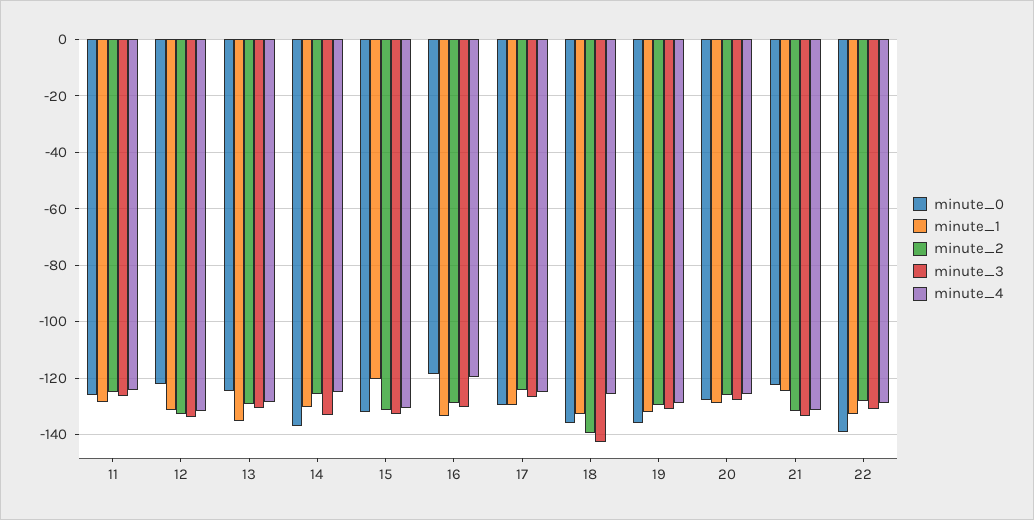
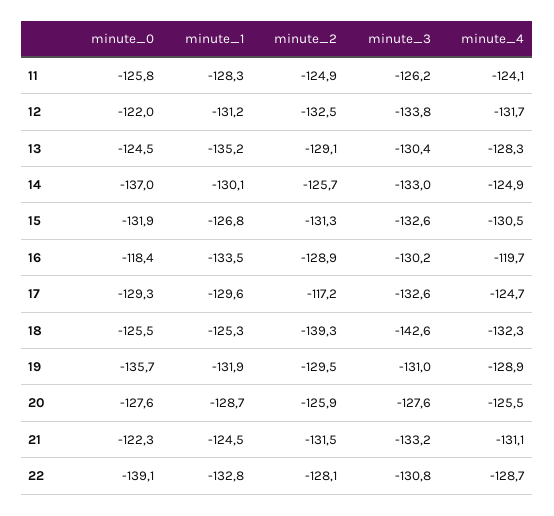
  {
    "minute_0": {
      "11": -125.8,
      "12": -122,
      "13": -124.5,
      "14": -137,
      "15": -131.9,
      "16": -118.4,
      "17": -129.3,
-     "18": -135,
+     "18": -125.5,
      "19": -135.7,
      "20": -127.6,
      "21": -122.3,
      "22": -139.1
    },
    "minute_1": {
      "11": -128.3,
      "12": -131.2,
      "13": -135.2,
      "14": -130.1,
-     "15": -120,
+     "15": -126.8,
      "16": -133.5,
      "17": -129.6,
-     "18": -132.5,
+     "18": -125.3,
      "19": -131.9,
      "20": -128.7,
      "21": -124.5,
      "22": -132.8
    },
    "minute_2": {
      "11": -124.9,
      "12": -132.5,
      "13": -129.1,
      "14": -125.7,
      "15": -131.3,
      "16": -128.9,
-     "17": -125,
+     "17": -117.2,
      "18": -139.3,
      "19": -129.5,
      "20": -125.9,
      "21": -131.5,
      "22": -128.1
    },
    "minute_3": {
      "11": -126.2,
      "12": -133.8,
      "13": -130.4,
      "14": -133,
      "15": -132.6,
      "16": -130.2,
-     "17": -127.5,
+     "17": -132.6,
      "18": -142.6,
      "19": -131,
      "20": -127.6,
      "21": -133.2,
      "22": -130.8
    },
    "minute_4": {
      "11": -124.1,
      "12": -131.7,
      "13": -128.3,
      "14": -124.9,
      "15": -130.5,
      "16": -119.7,
      "17": -124.7,
-     "18": -125,
+     "18": -132.3,
      "19": -128.9,
      "20": -125.5,
      "21": -131.1,
      "22": -128.7
    }
  }

